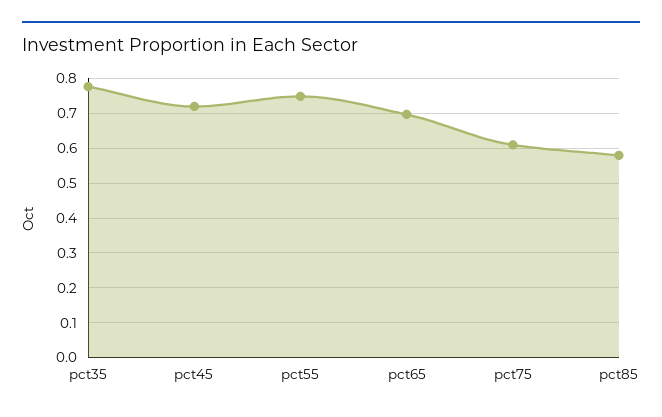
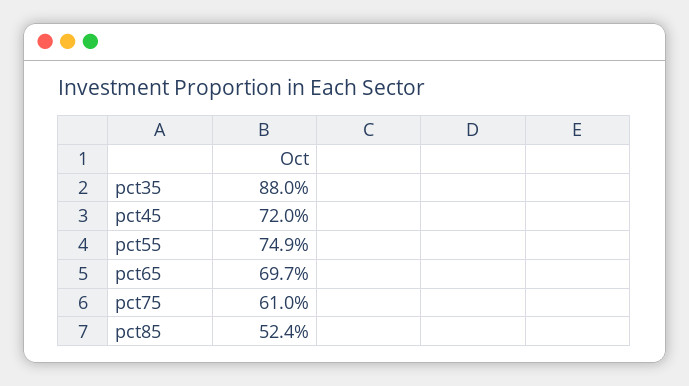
  {
-   "pct35": 0.78,
+   "pct35": 0.88,
    "pct45": 0.72,
    "pct55": 0.749,
    "pct65": 0.697,
    "pct75": 0.61,
-   "pct85": 0.58
+   "pct85": 0.524
  }

